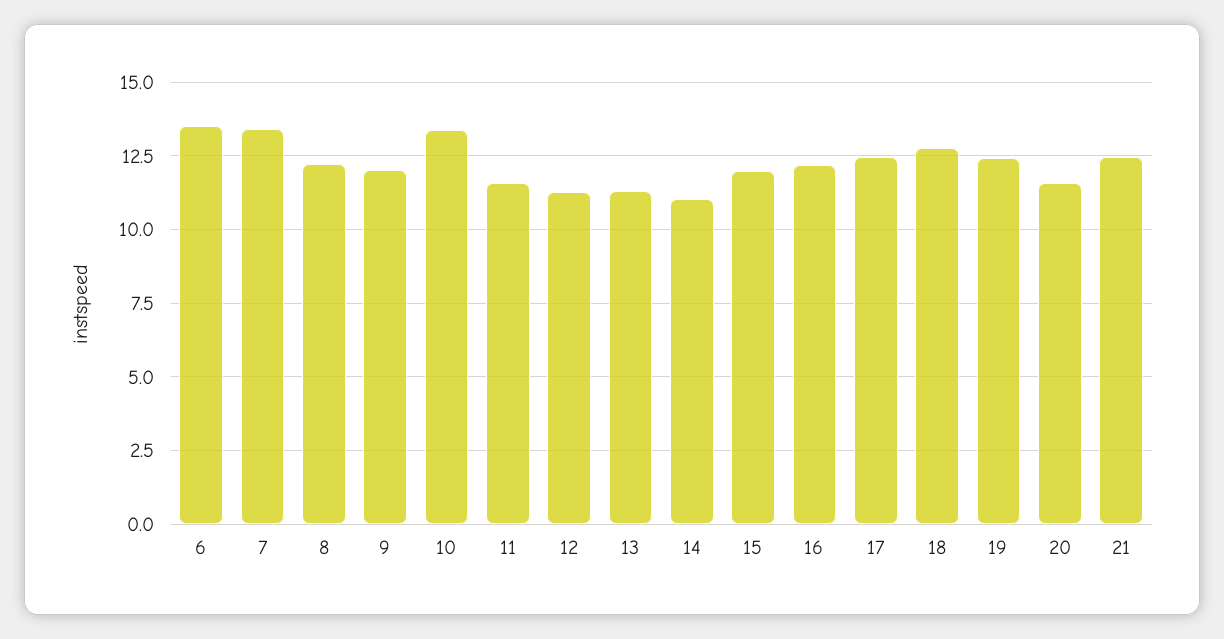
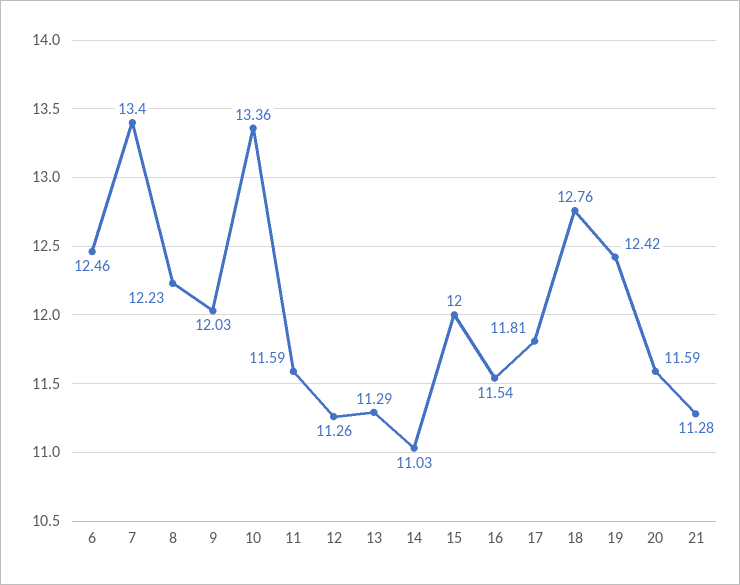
  {
-   "6": 13.5,
+   "6": 12.46,
    "7": 13.4,
    "8": 12.23,
    "9": 12.03,
    "10": 13.36,
    "11": 11.59,
    "12": 11.26,
    "13": 11.29,
    "14": 11.03,
    "15": 12,
-   "16": 12.25,
+   "16": 11.54,
-   "17": 12.5,
+   "17": 11.81,
    "18": 12.76,
    "19": 12.42,
    "20": 11.59,
-   "21": 12.5
+   "21": 11.28
  }

